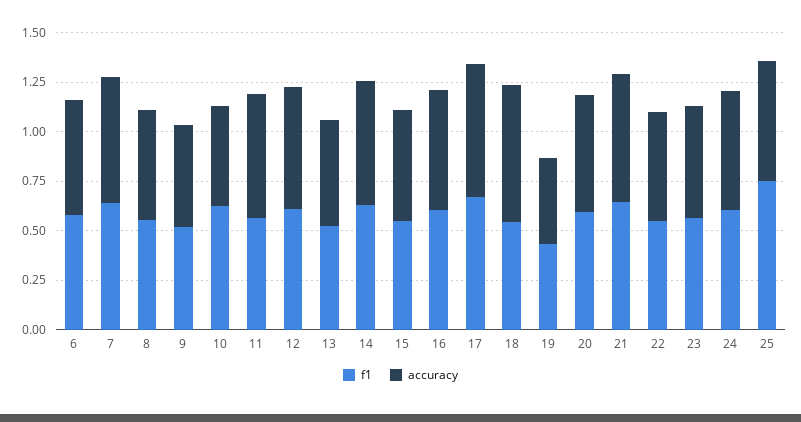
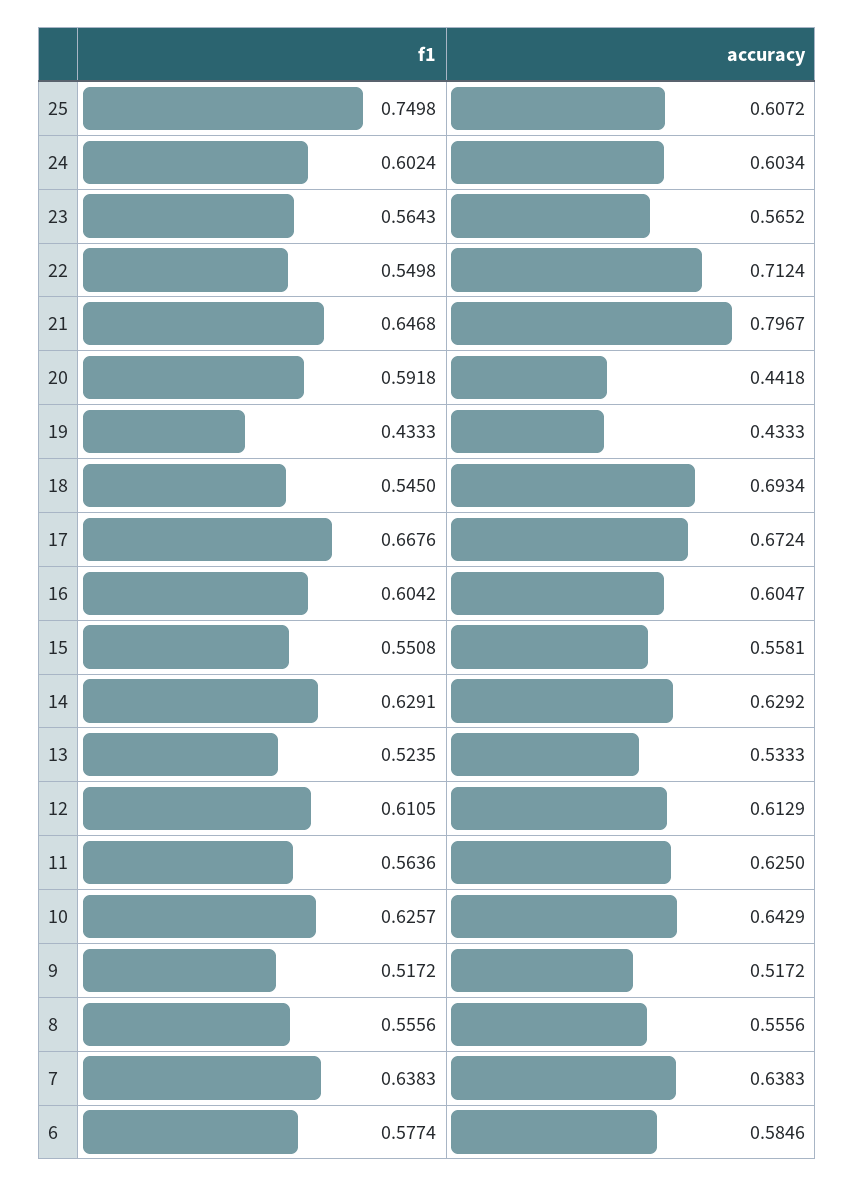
  {
    "f1": {
      "6": 0.5774,
      "7": 0.6383,
      "8": 0.5556,
      "9": 0.5172,
      "10": 0.6257,
      "11": 0.5636,
      "12": 0.6105,
      "13": 0.5235,
      "14": 0.6291,
      "15": 0.5508,
      "16": 0.6042,
      "17": 0.6676,
      "18": 0.545,
      "19": 0.4333,
      "20": 0.5918,
      "21": 0.6468,
      "22": 0.5498,
      "23": 0.5643,
      "24": 0.6024,
      "25": 0.7498
    },
    "accuracy": {
      "6": 0.5846,
      "7": 0.6383,
      "8": 0.5556,
      "9": 0.5172,
-     "10": 0.5,
+     "10": 0.6429,
      "11": 0.625,
      "12": 0.6129,
      "13": 0.5333,
      "14": 0.6292,
      "15": 0.5581,
      "16": 0.6047,
      "17": 0.6724,
      "18": 0.6934,
      "19": 0.4333,
-     "20": 0.6,
+     "20": 0.4418,
-     "21": 0.65,
+     "21": 0.7967,
-     "22": 0.55,
+     "22": 0.7124,
      "23": 0.5652,
      "24": 0.6034,
      "25": 0.6072
    }
  }

